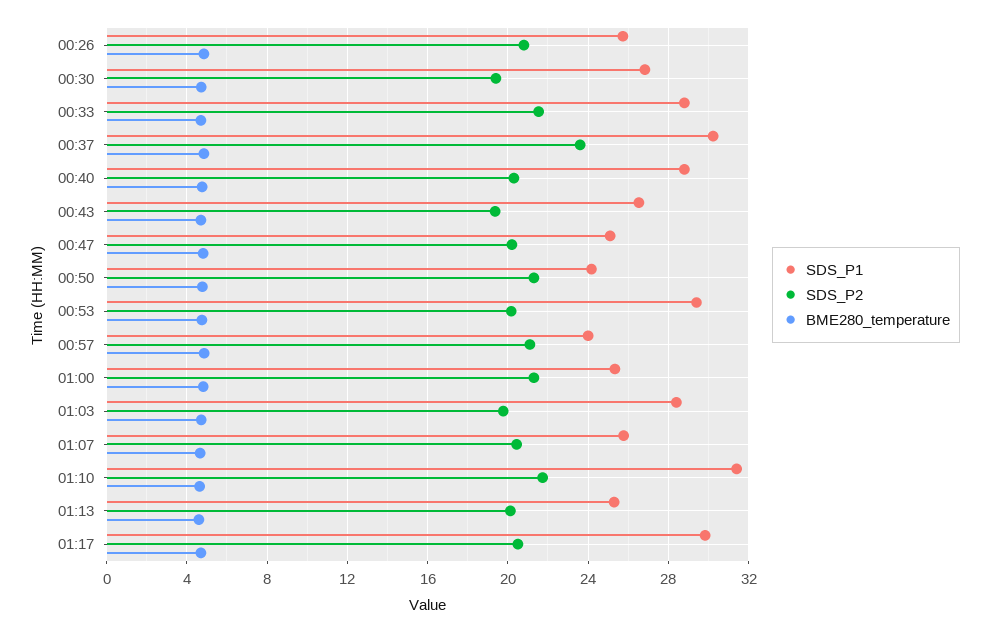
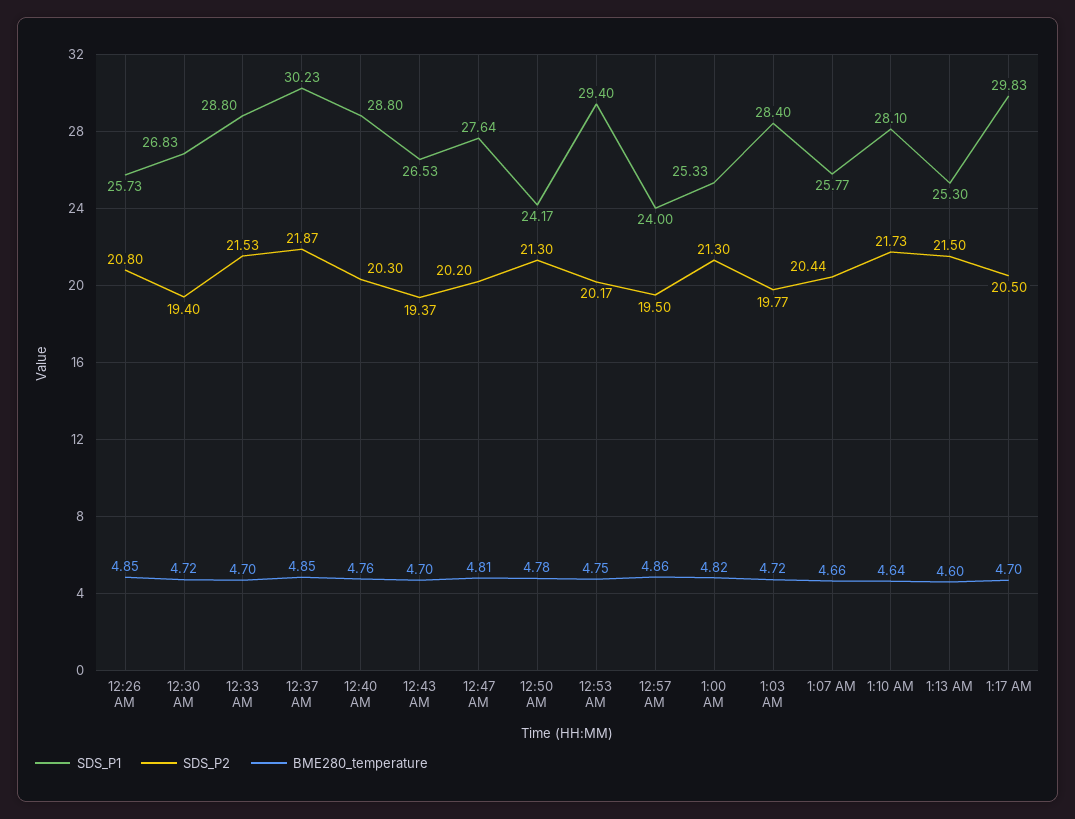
  {
    "SDS_P1": {
      "00:26": 25.73,
      "00:30": 26.83,
      "00:33": 28.8,
      "00:37": 30.23,
      "00:40": 28.8,
      "00:43": 26.53,
-     "00:47": 25,
+     "00:47": 27.64,
      "00:50": 24.17,
      "00:53": 29.4,
      "00:57": 24,
      "01:00": 25.33,
      "01:03": 28.4,
      "01:07": 25.77,
-     "01:10": 31.5,
+     "01:10": 28.1,
      "01:13": 25.3,
      "01:17": 29.83
    },
    "SDS_P2": {
      "00:26": 20.8,
      "00:30": 19.4,
      "00:33": 21.53,
-     "00:37": 23.5,
+     "00:37": 21.87,
      "00:40": 20.3,
      "00:43": 19.37,
      "00:47": 20.2,
      "00:50": 21.3,
      "00:53": 20.17,
-     "00:57": 21,
+     "00:57": 19.5,
      "01:00": 21.3,
      "01:03": 19.77,
      "01:07": 20.44,
      "01:10": 21.73,
-     "01:13": 20,
+     "01:13": 21.5,
      "01:17": 20.5
    },
    "BME280_temperature": {
      "00:26": 4.85,
      "00:30": 4.72,
      "00:33": 4.7,
      "00:37": 4.85,
      "00:40": 4.76,
      "00:43": 4.7,
      "00:47": 4.81,
      "00:50": 4.78,
      "00:53": 4.75,
      "00:57": 4.86,
      "01:00": 4.82,
      "01:03": 4.72,
      "01:07": 4.66,
      "01:10": 4.64,
      "01:13": 4.6,
      "01:17": 4.7
    }
  }

